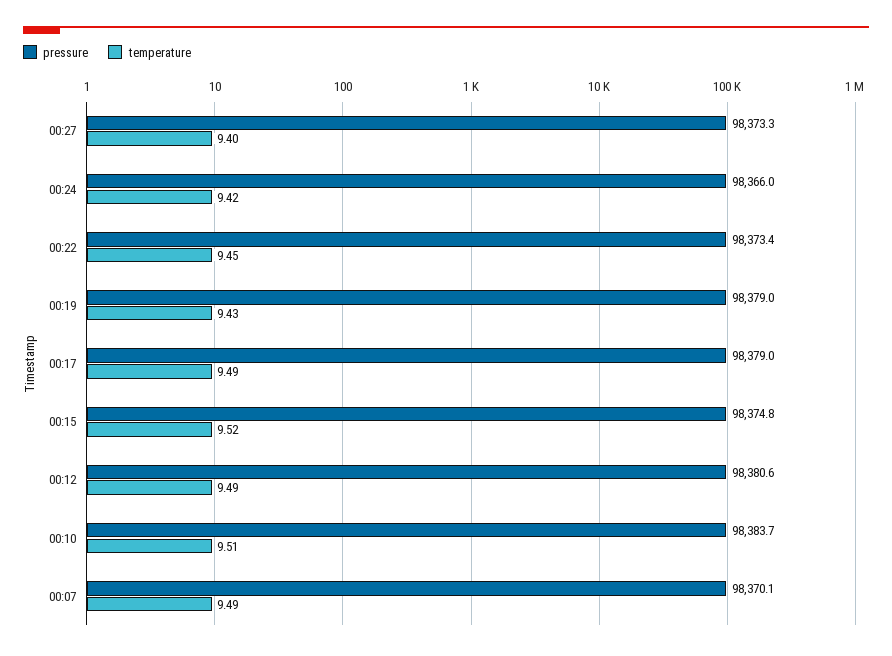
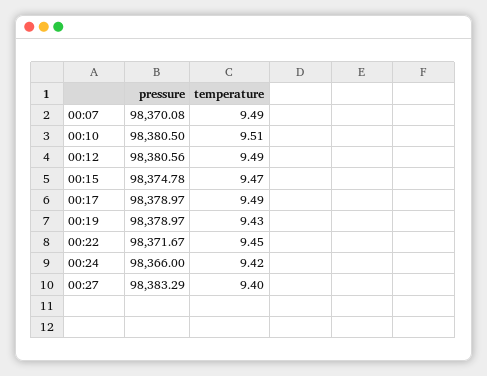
  {
    "pressure": {
-     "00:27": 98373.3,
+     "00:27": 98383.29,
      "00:24": 98366,
-     "00:22": 98373.4,
+     "00:22": 98371.67,
      "00:19": 98378.97,
      "00:17": 98378.97,
      "00:15": 98374.78,
      "00:12": 98380.56,
-     "00:10": 98383.7,
+     "00:10": 98380.5,
      "00:07": 98370.08
    },
    "temperature": {
      "00:27": 9.4,
      "00:24": 9.42,
      "00:22": 9.45,
      "00:19": 9.43,
      "00:17": 9.49,
-     "00:15": 9.52,
+     "00:15": 9.47,
      "00:12": 9.49,
      "00:10": 9.51,
      "00:07": 9.49
    }
  }

